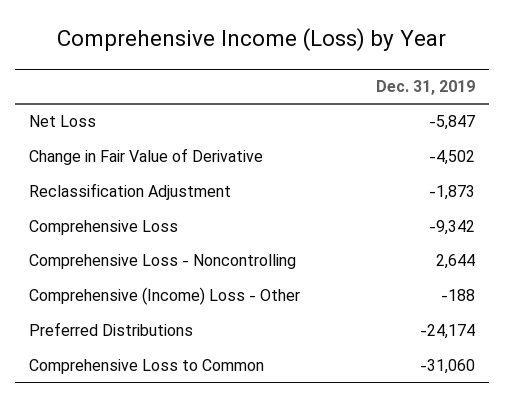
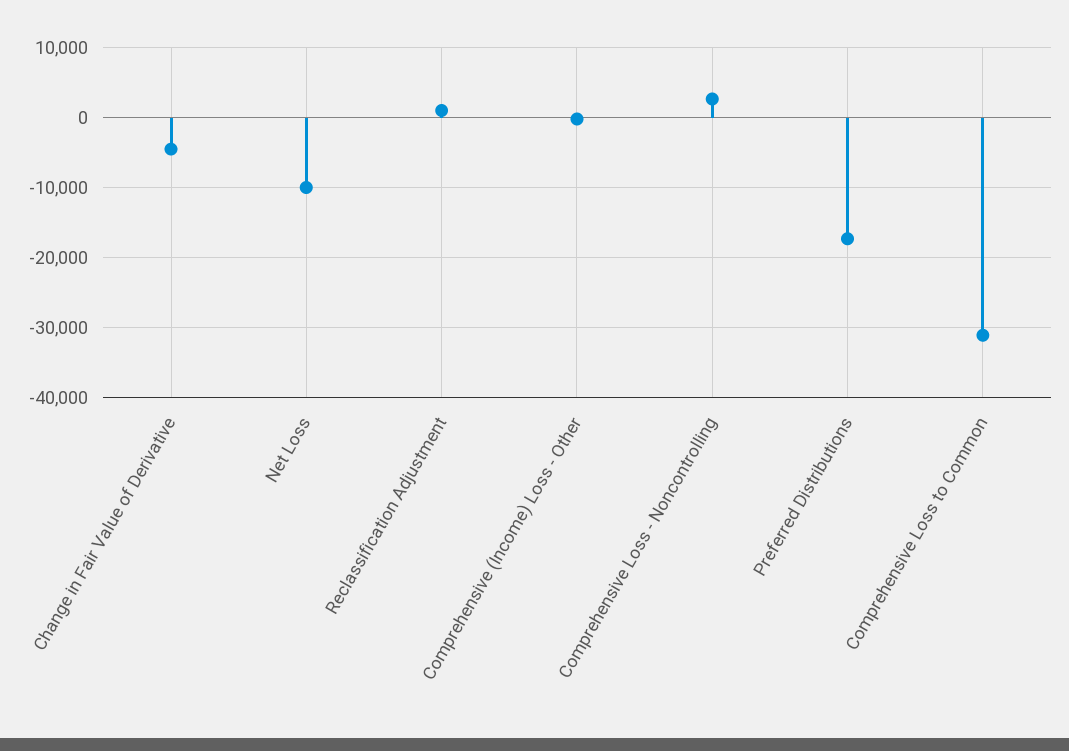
  {
-   "Net Loss": -5847,
+   "Net Loss": -10000,
    "Change in Fair Value of Derivative": -4502,
-   "Reclassification Adjustment": -1873,
+   "Reclassification Adjustment": 1000,
-   "Comprehensive Loss": -9342,
    "Comprehensive Loss - Noncontrolling": 2644,
    "Comprehensive (Income) Loss - Other": -188,
-   "Preferred Distributions": -24174,
+   "Preferred Distributions": -17000,
    "Comprehensive Loss to Common": -31060
  }

